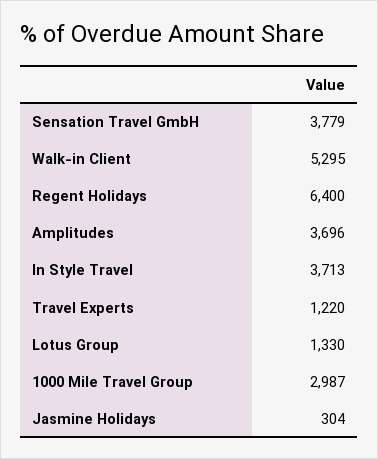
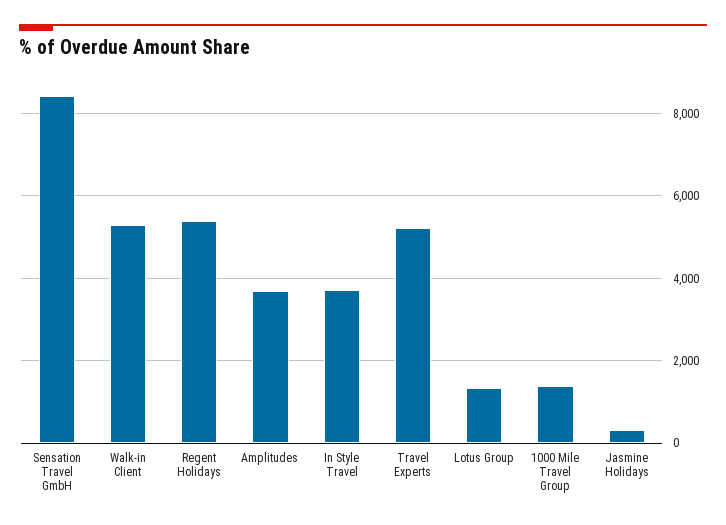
  {
-   "Sensation Travel GmbH": 3779,
+   "Sensation Travel GmbH": 8400,
    "Walk-in Client": 5295,
-   "Regent Holidays": 6400,
+   "Regent Holidays": 5400,
    "Amplitudes": 3696,
    "In Style Travel": 3713,
-   "Travel Experts": 1220,
+   "Travel Experts": 5200,
    "Lotus Group": 1330,
-   "1000 Mile Travel Group": 2987,
+   "1000 Mile Travel Group": 1400,
    "Jasmine Holidays": 304
  }

